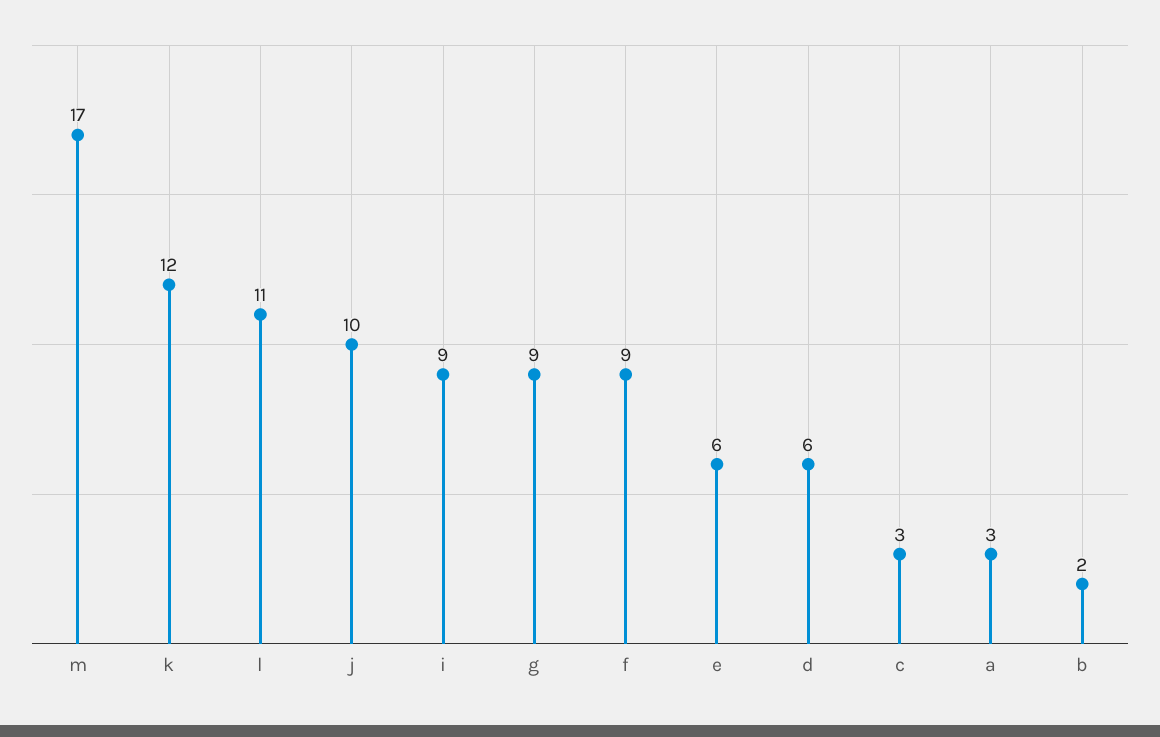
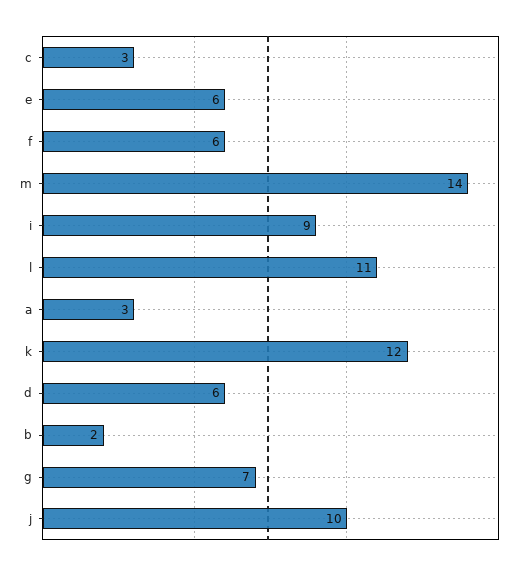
  {
-   "m": 17,
+   "m": 14,
    "k": 12,
    "l": 11,
    "j": 10,
    "i": 9,
-   "g": 9,
+   "g": 7,
-   "f": 9,
+   "f": 6,
    "e": 6,
    "d": 6,
    "c": 3,
    "a": 3,
    "b": 2
  }

